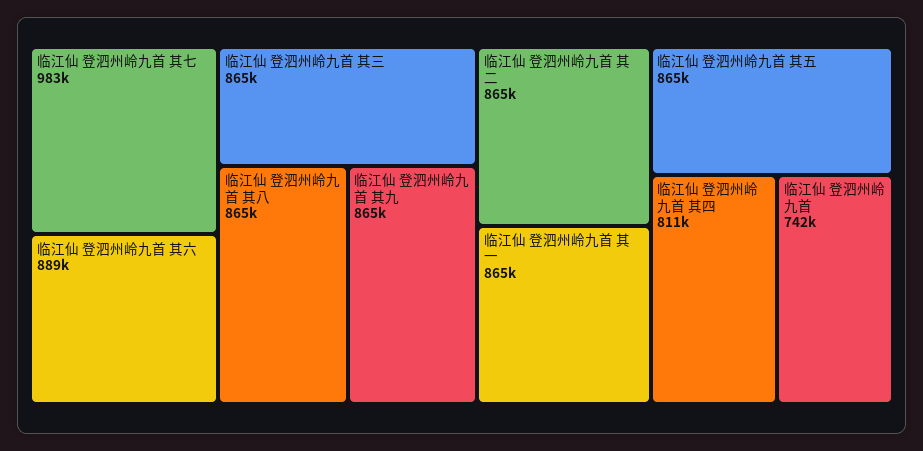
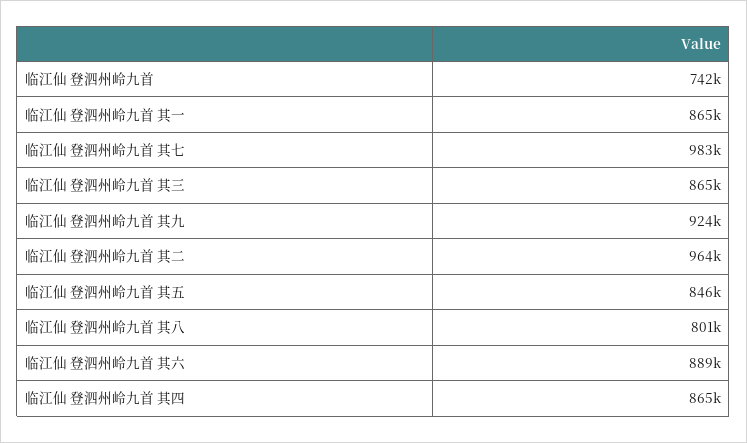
  {
    "临江仙 登泗州岭九首 其七": 983000,
    "临江仙 登泗州岭九首 其六": 889000,
    "临江仙 登泗州岭九首 其三": 865000,
-   "临江仙 登泗州岭九首 其八": 865000,
+   "临江仙 登泗州岭九首 其八": 801000,
-   "临江仙 登泗州岭九首 其九": 865000,
+   "临江仙 登泗州岭九首 其九": 924000,
-   "临江仙 登泗州岭九首 其二": 865000,
+   "临江仙 登泗州岭九首 其二": 964000,
    "临江仙 登泗州岭九首 其一": 865000,
-   "临江仙 登泗州岭九首 其五": 865000,
+   "临江仙 登泗州岭九首 其五": 846000,
-   "临江仙 登泗州岭九首 其四": 811000,
+   "临江仙 登泗州岭九首 其四": 865000,
    "临江仙 登泗州岭九首": 742000
  }

